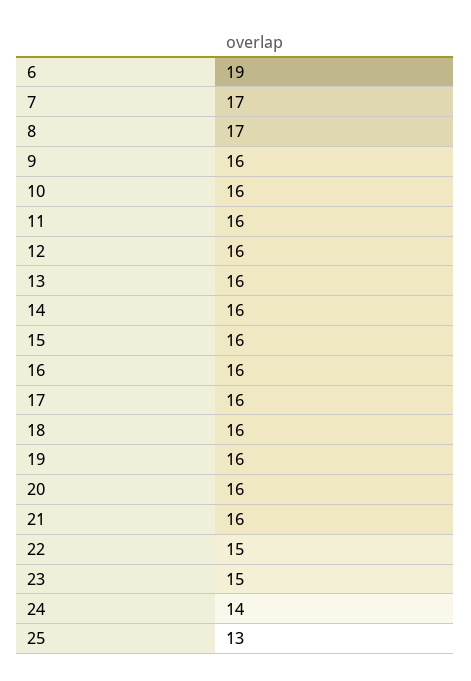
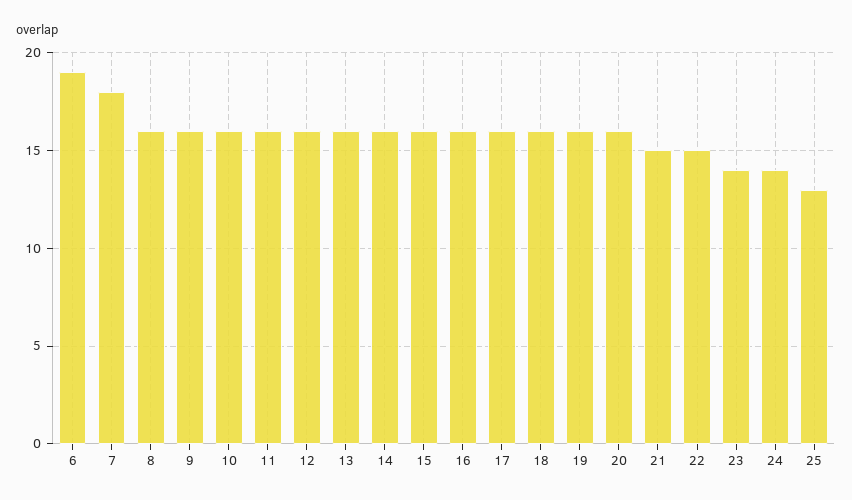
  {
    "6": 19,
-   "7": 17,
+   "7": 18,
-   "8": 17,
+   "8": 16,
    "9": 16,
    "10": 16,
    "11": 16,
    "12": 16,
    "13": 16,
    "14": 16,
    "15": 16,
    "16": 16,
    "17": 16,
    "18": 16,
    "19": 16,
    "20": 16,
-   "21": 16,
+   "21": 15,
    "22": 15,
-   "23": 15,
+   "23": 14,
    "24": 14,
    "25": 13
  }

